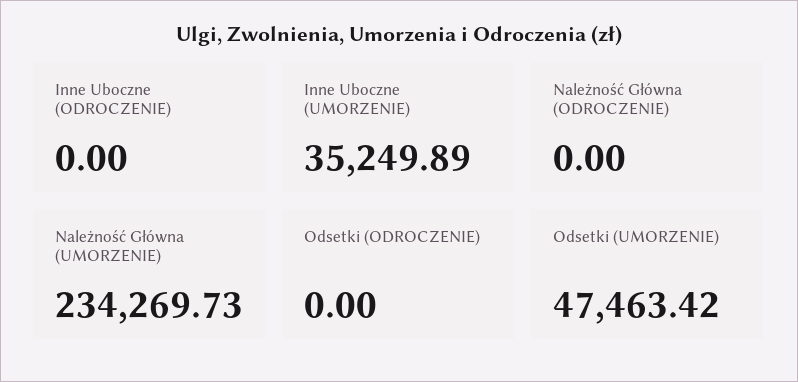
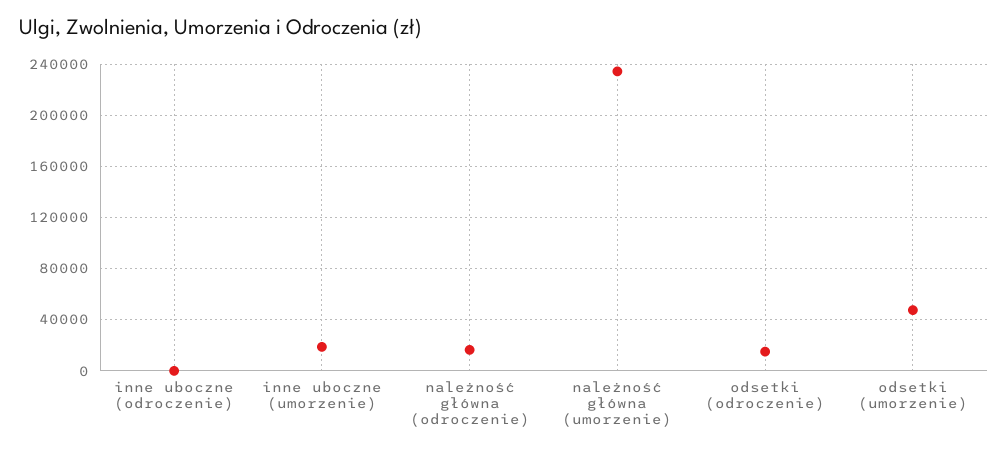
  {
    "Inne Uboczne (ODROCZENIE)": 0,
-   "Inne Uboczne (UMORZENIE)": 35249.89,
+   "Inne Uboczne (UMORZENIE)": 20000,
-   "Należność Główna (ODROCZENIE)": 0,
+   "Należność Główna (ODROCZENIE)": 15000,
    "Należność Główna (UMORZENIE)": 234269.73,
-   "Odsetki (ODROCZENIE)": 0,
+   "Odsetki (ODROCZENIE)": 15000,
    "Odsetki (UMORZENIE)": 47463.42
  }

